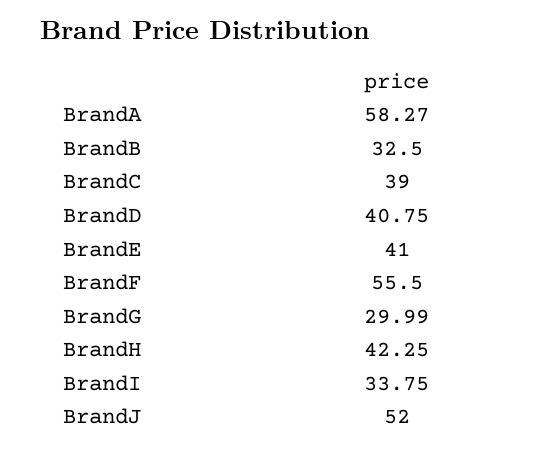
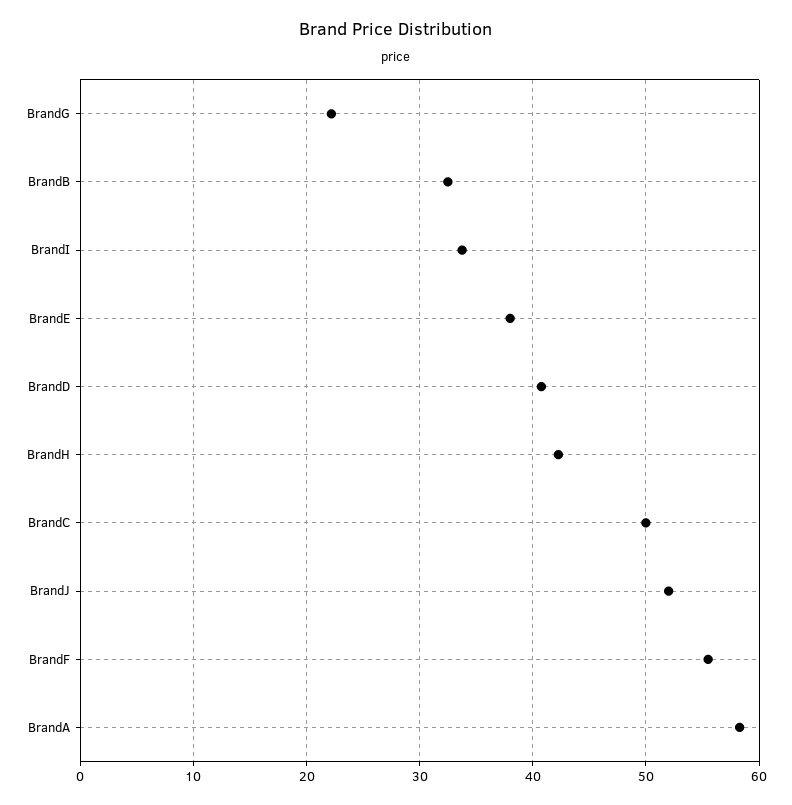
  {
    "BrandA": 58.27,
    "BrandB": 32.5,
-   "BrandC": 39,
+   "BrandC": 50,
    "BrandD": 40.75,
-   "BrandE": 41,
+   "BrandE": 38,
    "BrandF": 55.5,
-   "BrandG": 29.99,
+   "BrandG": 22,
    "BrandH": 42.25,
    "BrandI": 33.75,
    "BrandJ": 52
  }

